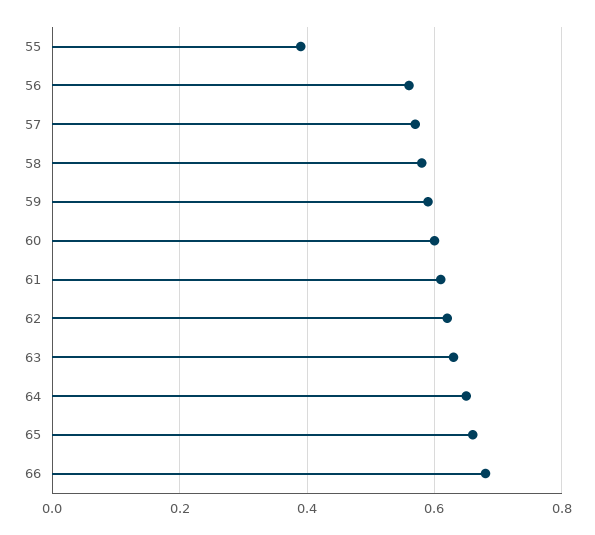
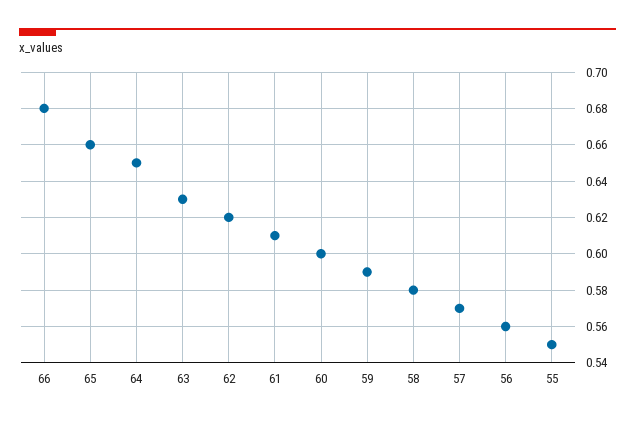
  {
-   "55": 0.4,
+   "55": 0.55,
    "56": 0.56,
    "57": 0.57,
    "58": 0.58,
    "59": 0.59,
    "60": 0.6,
    "61": 0.61,
    "62": 0.62,
    "63": 0.63,
    "64": 0.65,
    "65": 0.66,
    "66": 0.68
  }

